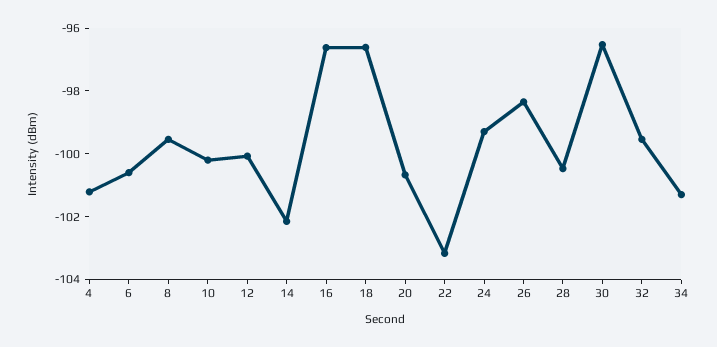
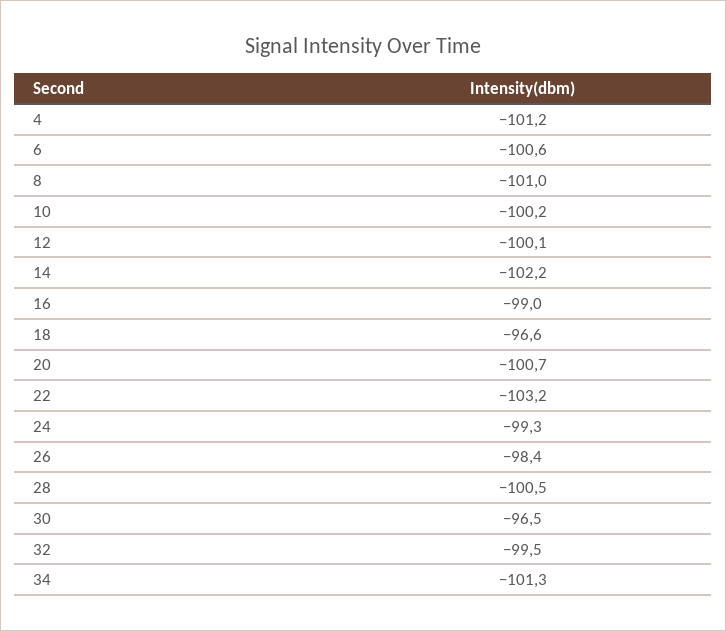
  {
    "4": -101.2,
    "6": -100.6,
-   "8": -99.5,
+   "8": -101,
    "10": -100.2,
    "12": -100.1,
    "14": -102.2,
-   "16": -96.5,
+   "16": -99,
    "18": -96.6,
    "20": -100.7,
    "22": -103.2,
    "24": -99.3,
    "26": -98.4,
    "28": -100.5,
    "30": -96.5,
    "32": -99.5,
    "34": -101.3
  }

